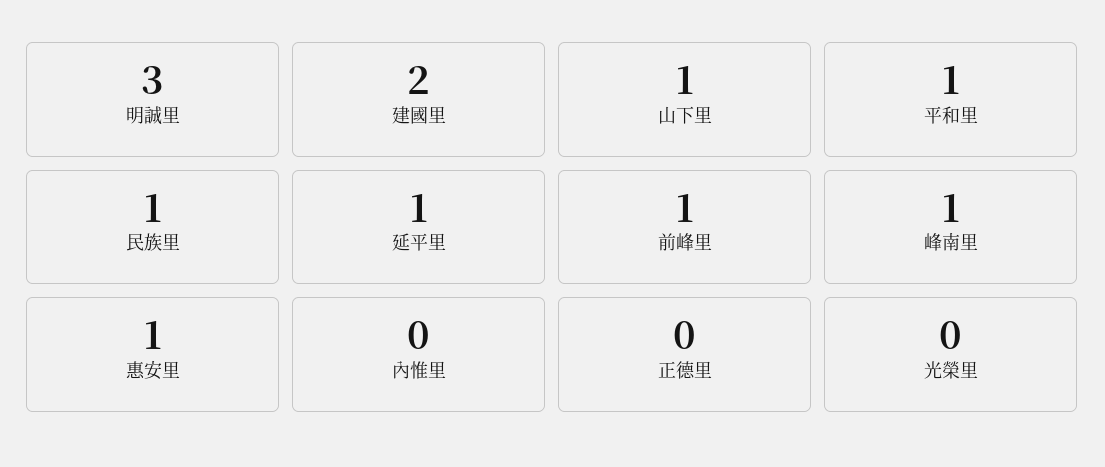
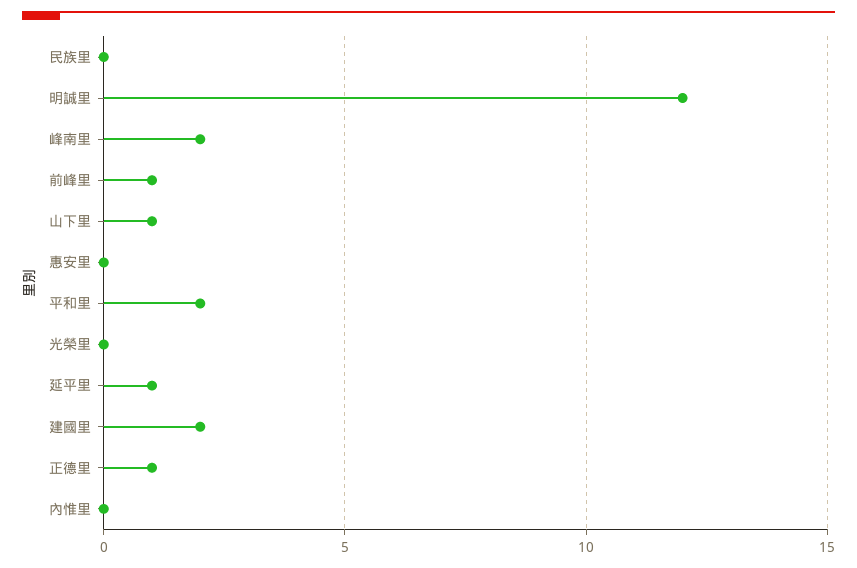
  {
-   "明誠里": 3,
+   "明誠里": 12,
    "建國里": 2,
    "山下里": 1,
-   "平和里": 1,
+   "平和里": 2,
-   "民族里": 1,
+   "民族里": 0,
    "延平里": 1,
    "前峰里": 1,
-   "峰南里": 1,
+   "峰南里": 2,
-   "惠安里": 1,
+   "惠安里": 0,
    "內惟里": 0,
-   "正德里": 0,
+   "正德里": 1,
    "光榮里": 0
  }

